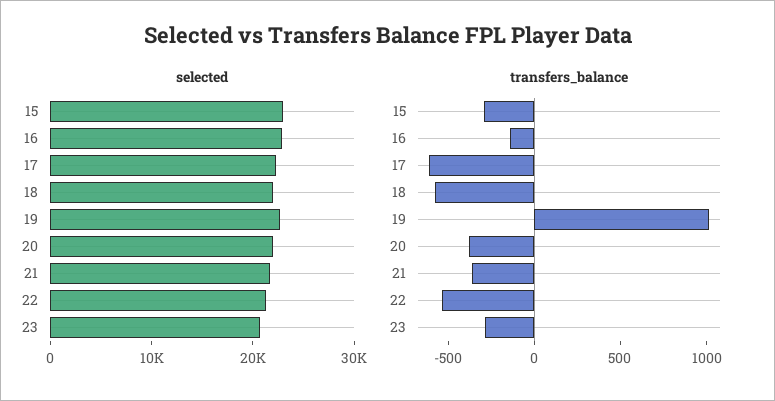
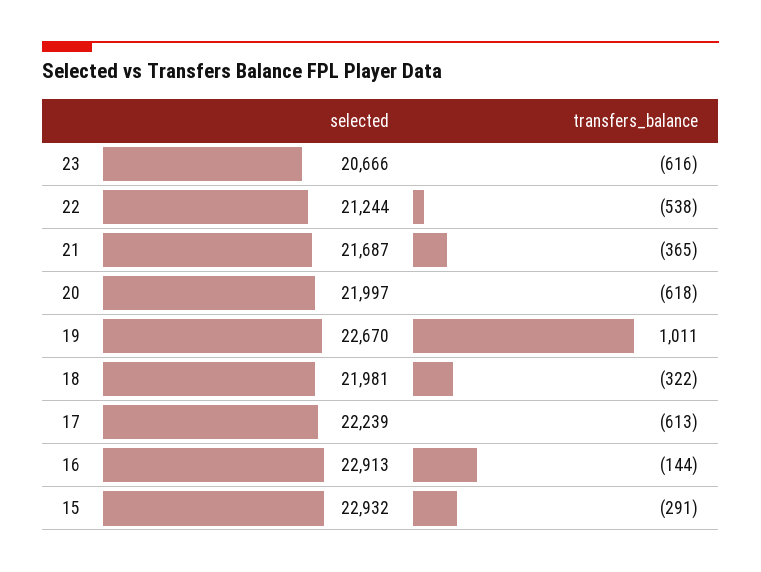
  {
    "selected": {
      "15": 22932,
      "16": 22913,
      "17": 22239,
      "18": 21981,
      "19": 22670,
      "20": 21997,
      "21": 21687,
      "22": 21244,
      "23": 20666
    },
    "transfers_balance": {
      "15": -291,
      "16": -144,
      "17": -613,
-     "18": -600,
+     "18": -322,
      "19": 1011,
-     "20": -400,
+     "20": -618,
      "21": -365,
      "22": -538,
-     "23": -300
+     "23": -616
    }
  }

